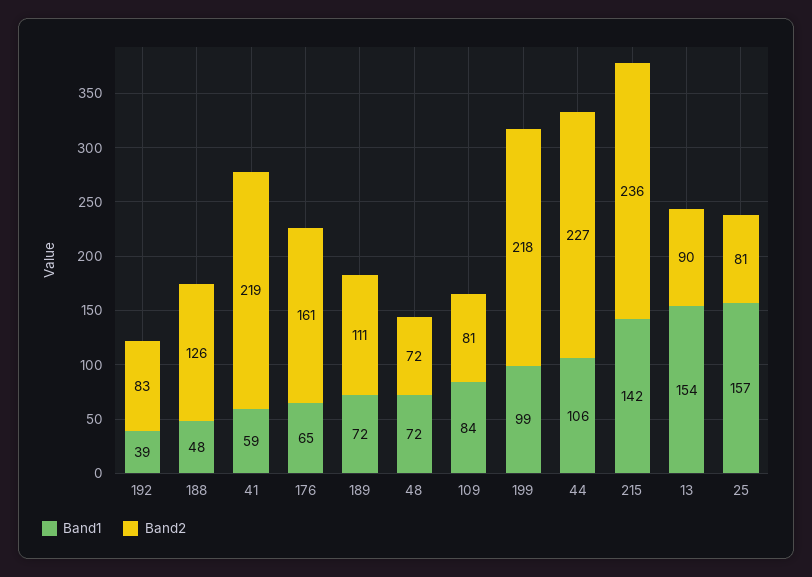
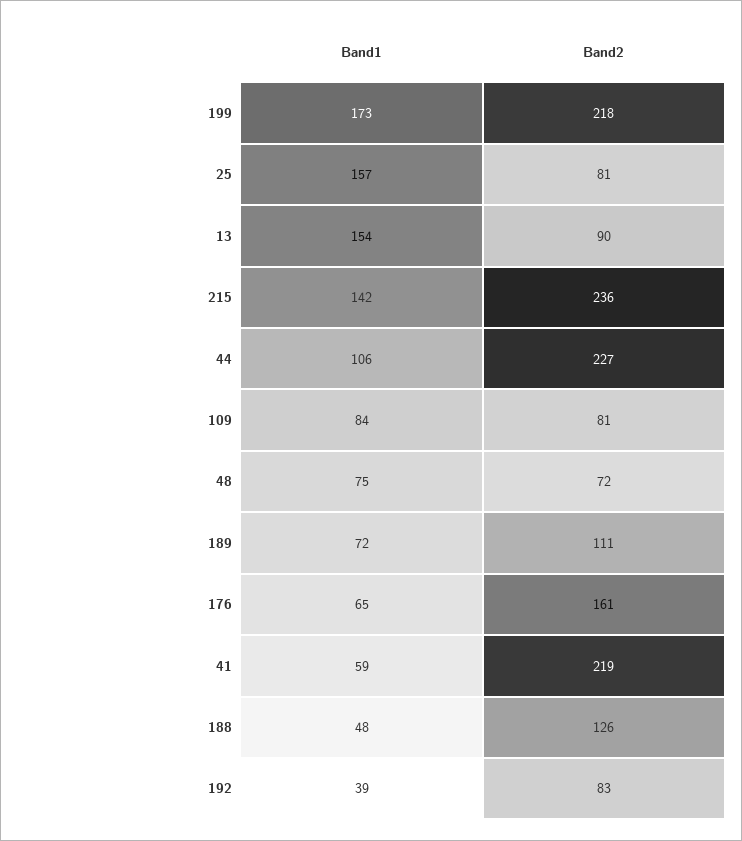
  {
    "Band1": {
      "192": 39,
      "188": 48,
      "41": 59,
      "176": 65,
      "189": 72,
-     "48": 72,
+     "48": 75,
      "109": 84,
-     "199": 99,
+     "199": 173,
      "44": 106,
      "215": 142,
      "13": 154,
      "25": 157
    },
    "Band2": {
      "192": 83,
      "188": 126,
      "41": 219,
      "176": 161,
      "189": 111,
      "48": 72,
      "109": 81,
      "199": 218,
      "44": 227,
      "215": 236,
      "13": 90,
      "25": 81
    }
  }

